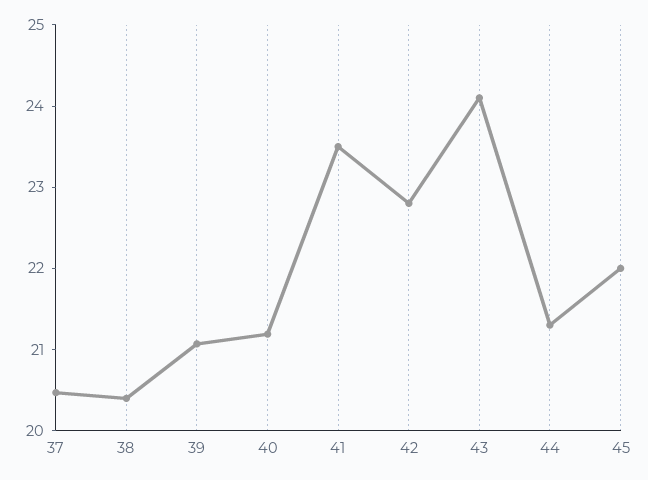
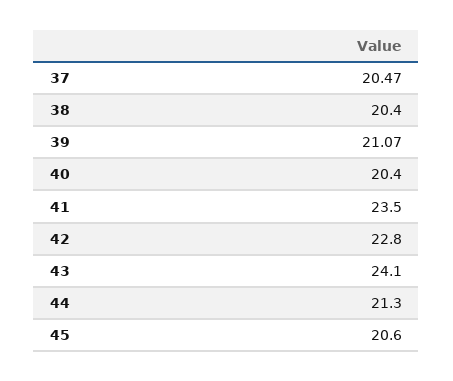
  {
    "37": 20.47,
    "38": 20.4,
    "39": 21.07,
-   "40": 21.2,
+   "40": 20.4,
    "41": 23.5,
    "42": 22.8,
    "43": 24.1,
    "44": 21.3,
-   "45": 22
+   "45": 20.6
  }

